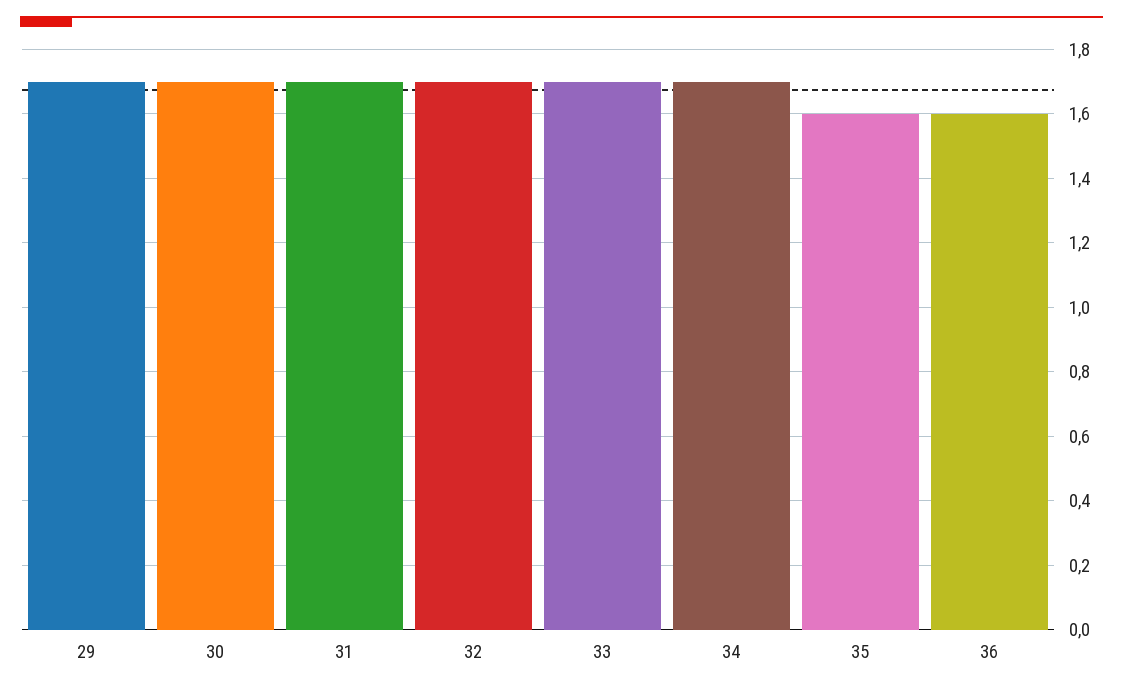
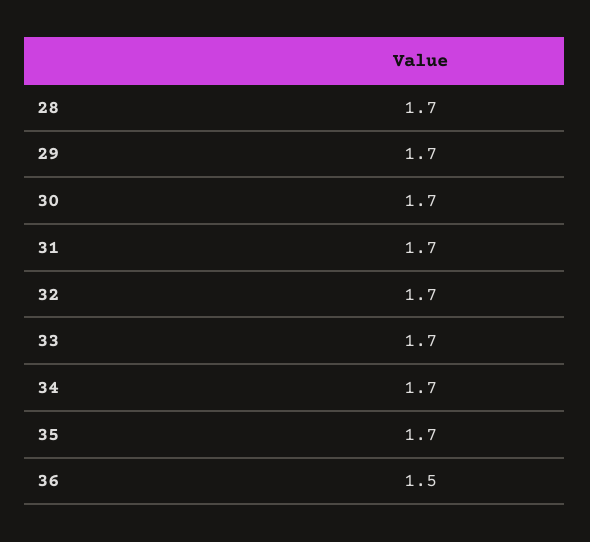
  {
    "29": 1.7,
    "30": 1.7,
    "31": 1.7,
    "32": 1.7,
    "33": 1.7,
    "34": 1.7,
-   "35": 1.6,
+   "35": 1.7,
-   "36": 1.6
+   "36": 1.5,
+   "28": 1.7
  }

